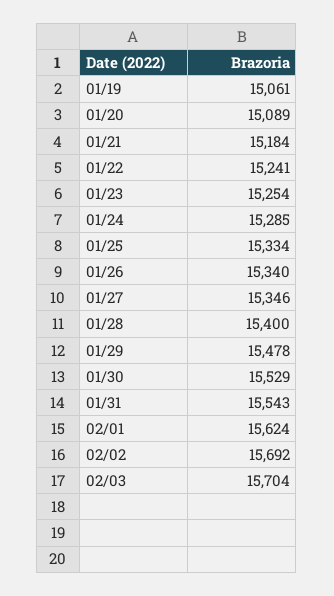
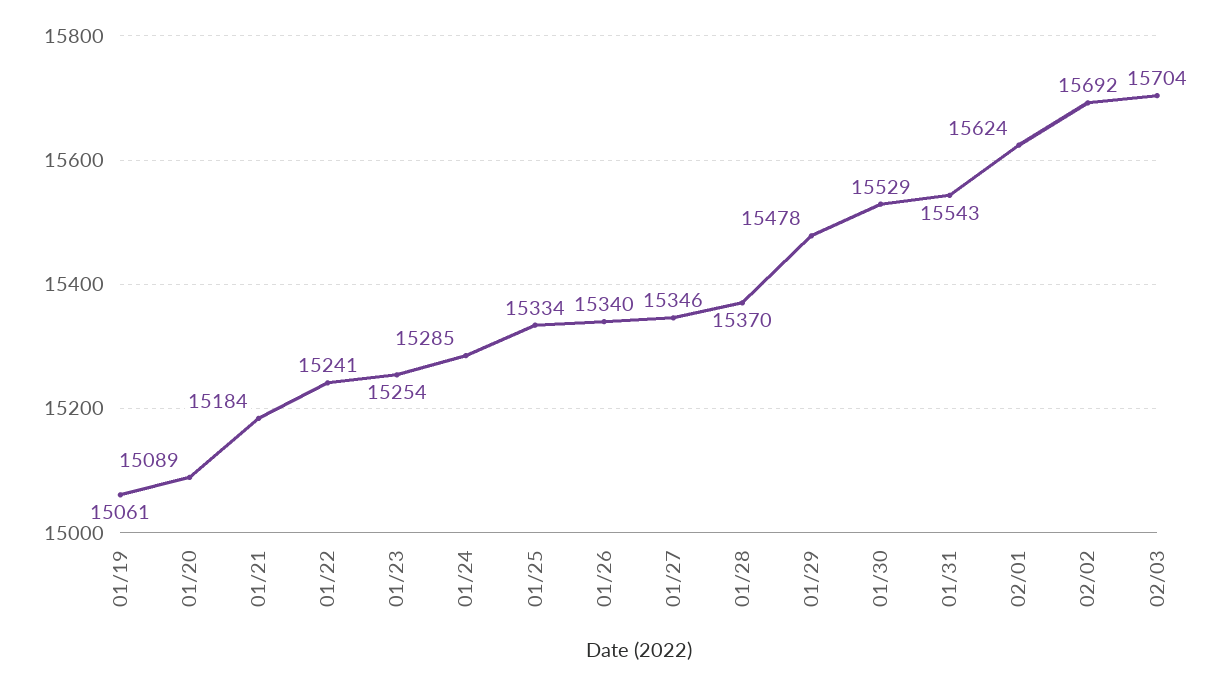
  {
    "01/19": 15061,
    "01/20": 15089,
    "01/21": 15184,
    "01/22": 15241,
    "01/23": 15254,
    "01/24": 15285,
    "01/25": 15334,
    "01/26": 15340,
    "01/27": 15346,
-   "01/28": 15400,
+   "01/28": 15370,
    "01/29": 15478,
    "01/30": 15529,
    "01/31": 15543,
    "02/01": 15624,
    "02/02": 15692,
    "02/03": 15704
  }

